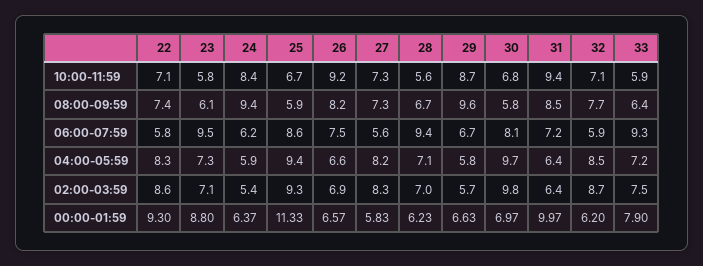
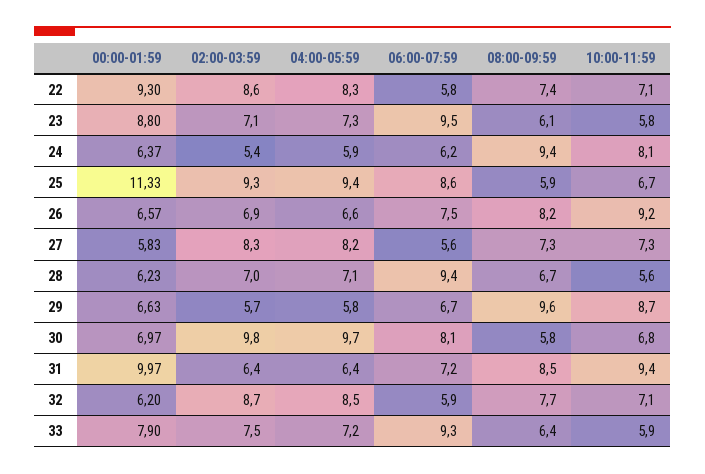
  {
    "22": {
      "10:00-11:59": 7.1,
      "08:00-09:59": 7.4,
      "06:00-07:59": 5.8,
      "04:00-05:59": 8.3,
      "02:00-03:59": 8.6,
      "00:00-01:59": 9.3
    },
    "23": {
      "10:00-11:59": 5.8,
      "08:00-09:59": 6.1,
      "06:00-07:59": 9.5,
      "04:00-05:59": 7.3,
      "02:00-03:59": 7.1,
      "00:00-01:59": 8.8
    },
    "24": {
-     "10:00-11:59": 8.4,
+     "10:00-11:59": 8.1,
      "08:00-09:59": 9.4,
      "06:00-07:59": 6.2,
      "04:00-05:59": 5.9,
      "02:00-03:59": 5.4,
      "00:00-01:59": 6.37
    },
    "25": {
      "10:00-11:59": 6.7,
      "08:00-09:59": 5.9,
      "06:00-07:59": 8.6,
      "04:00-05:59": 9.4,
      "02:00-03:59": 9.3,
      "00:00-01:59": 11.33
    },
    "26": {
      "10:00-11:59": 9.2,
      "08:00-09:59": 8.2,
      "06:00-07:59": 7.5,
      "04:00-05:59": 6.6,
      "02:00-03:59": 6.9,
      "00:00-01:59": 6.57
    },
    "27": {
      "10:00-11:59": 7.3,
      "08:00-09:59": 7.3,
      "06:00-07:59": 5.6,
      "04:00-05:59": 8.2,
      "02:00-03:59": 8.3,
      "00:00-01:59": 5.83
    },
    "28": {
      "10:00-11:59": 5.6,
      "08:00-09:59": 6.7,
      "06:00-07:59": 9.4,
      "04:00-05:59": 7.1,
      "02:00-03:59": 7,
      "00:00-01:59": 6.23
    },
    "29": {
      "10:00-11:59": 8.7,
      "08:00-09:59": 9.6,
      "06:00-07:59": 6.7,
      "04:00-05:59": 5.8,
      "02:00-03:59": 5.7,
      "00:00-01:59": 6.63
    },
    "30": {
      "10:00-11:59": 6.8,
      "08:00-09:59": 5.8,
      "06:00-07:59": 8.1,
      "04:00-05:59": 9.7,
      "02:00-03:59": 9.8,
      "00:00-01:59": 6.97
    },
    "31": {
      "10:00-11:59": 9.4,
      "08:00-09:59": 8.5,
      "06:00-07:59": 7.2,
      "04:00-05:59": 6.4,
      "02:00-03:59": 6.4,
      "00:00-01:59": 9.97
    },
    "32": {
      "10:00-11:59": 7.1,
      "08:00-09:59": 7.7,
      "06:00-07:59": 5.9,
      "04:00-05:59": 8.5,
      "02:00-03:59": 8.7,
      "00:00-01:59": 6.2
    },
    "33": {
      "10:00-11:59": 5.9,
      "08:00-09:59": 6.4,
      "06:00-07:59": 9.3,
      "04:00-05:59": 7.2,
      "02:00-03:59": 7.5,
      "00:00-01:59": 7.9
    }
  }

